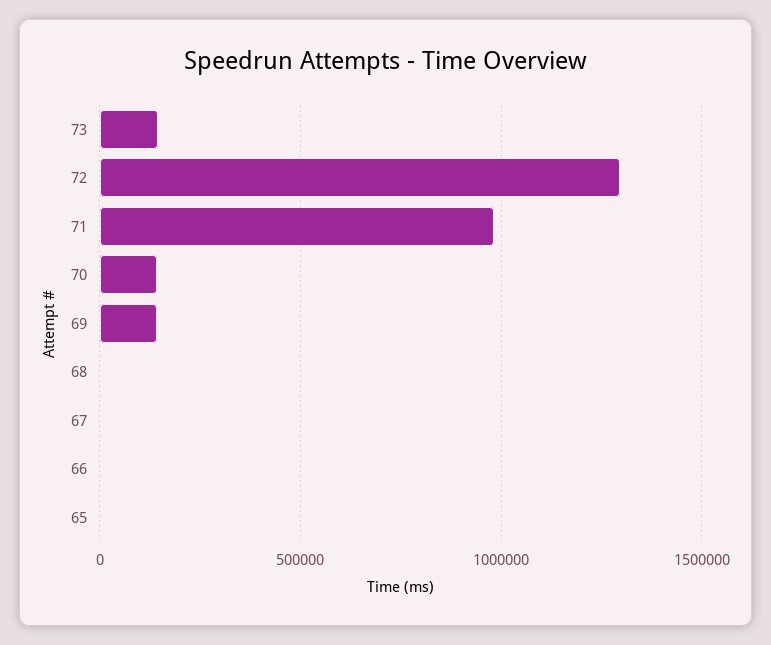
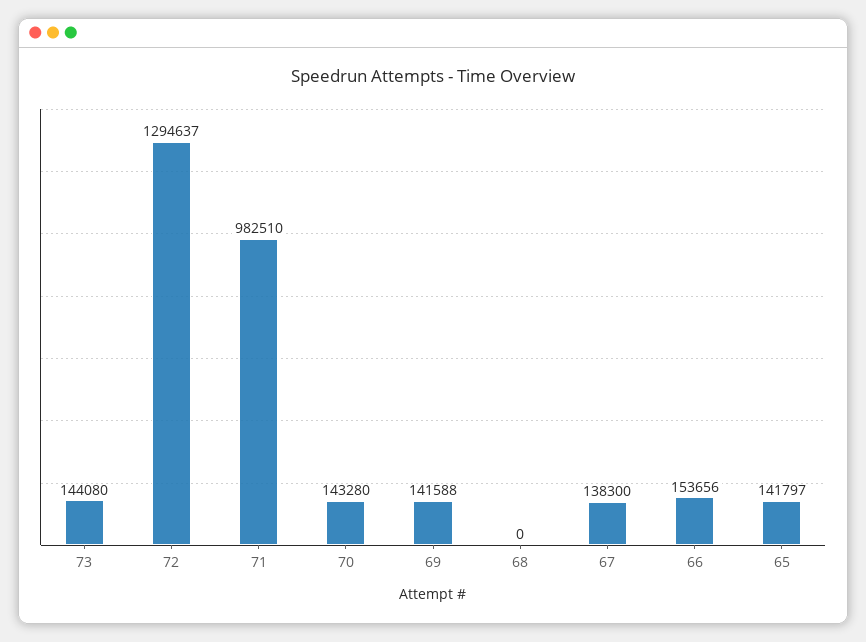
  {
    "73": 144080,
    "72": 1294637,
    "71": 982510,
    "70": 143280,
    "69": 141588,
    "68": 0,
-   "67": 0,
+   "67": 138300,
-   "66": 0,
+   "66": 153656,
-   "65": 0
+   "65": 141797
  }

